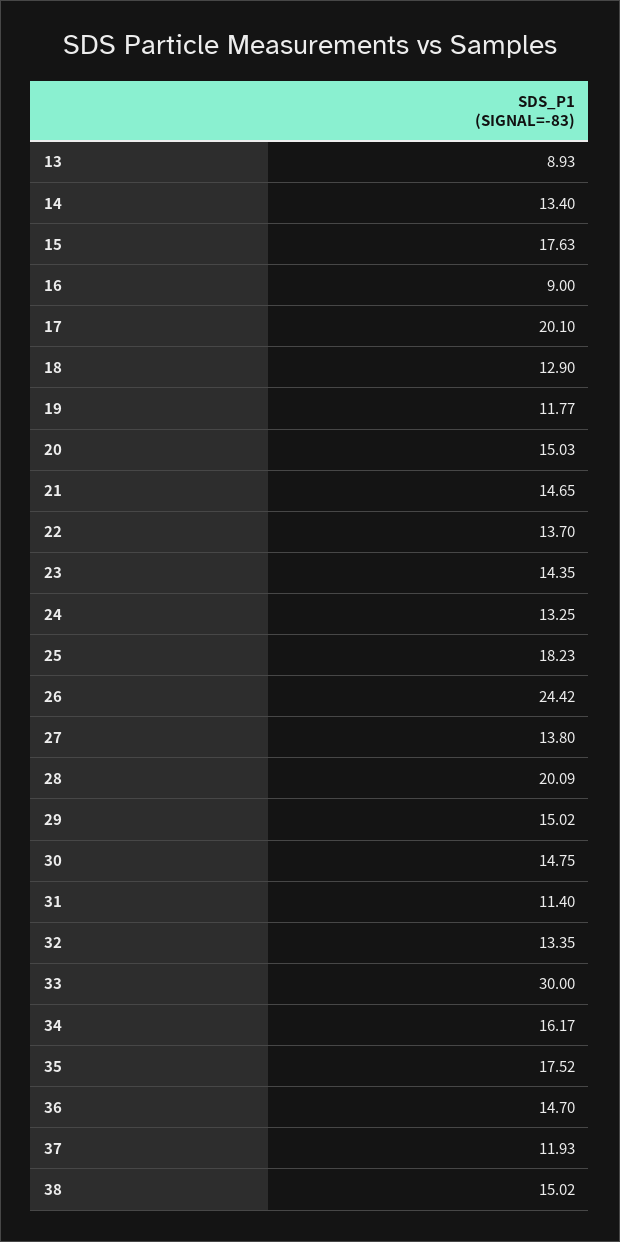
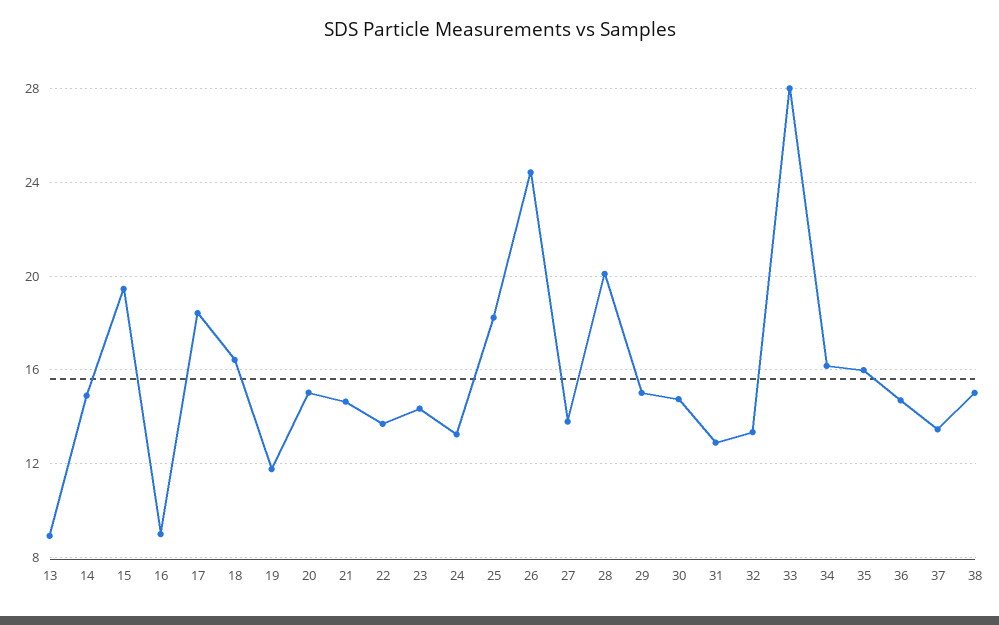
  {
    "13": 8.93,
-   "14": 13.4,
+   "14": 15,
-   "15": 17.63,
+   "15": 19.5,
    "16": 9,
-   "17": 20.1,
+   "17": 18.5,
-   "18": 12.9,
+   "18": 16.5,
    "19": 11.77,
    "20": 15.03,
    "21": 14.65,
    "22": 13.7,
    "23": 14.35,
    "24": 13.25,
    "25": 18.23,
    "26": 24.42,
    "27": 13.8,
    "28": 20.09,
    "29": 15.02,
    "30": 14.75,
-   "31": 11.4,
+   "31": 13,
    "32": 13.35,
-   "33": 30,
+   "33": 28,
    "34": 16.17,
-   "35": 17.52,
+   "35": 16,
    "36": 14.7,
-   "37": 11.93,
+   "37": 13.5,
    "38": 15.02
  }

